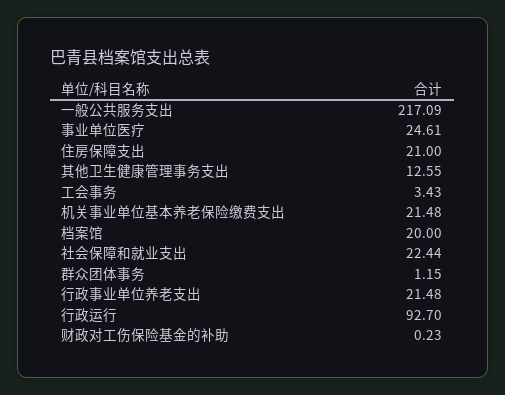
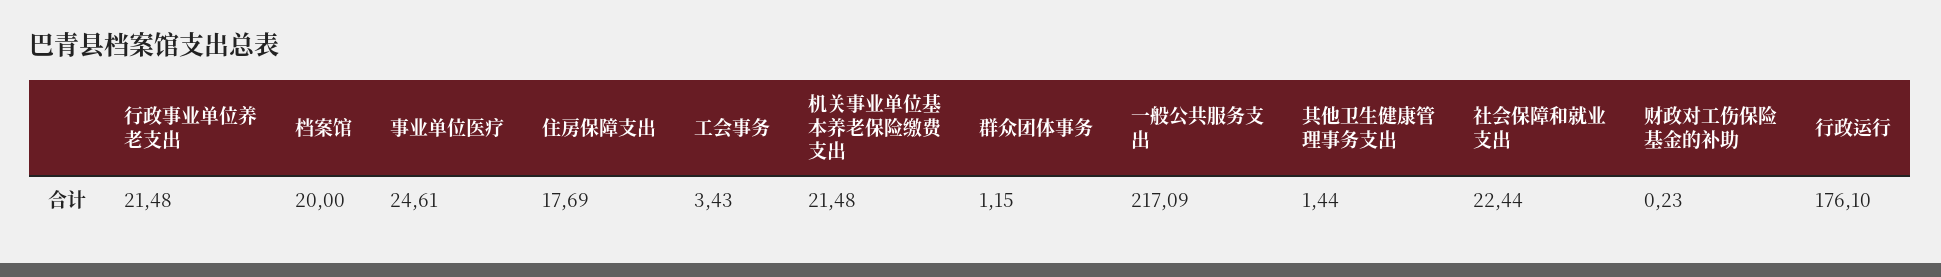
  {
    "一般公共服务支出": 217.09,
    "事业单位医疗": 24.61,
-   "住房保障支出": 21,
+   "住房保障支出": 17.69,
-   "其他卫生健康管理事务支出": 12.55,
+   "其他卫生健康管理事务支出": 1.44,
    "工会事务": 3.43,
    "机关事业单位基本养老保险缴费支出": 21.48,
    "档案馆": 20,
    "社会保障和就业支出": 22.44,
    "群众团体事务": 1.15,
    "行政事业单位养老支出": 21.48,
-   "行政运行": 92.7,
+   "行政运行": 176.1,
    "财政对工伤保险基金的补助": 0.23
  }

